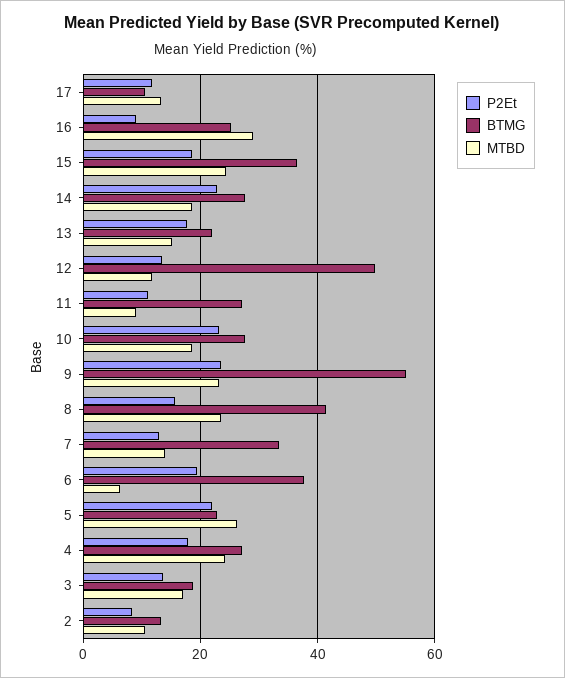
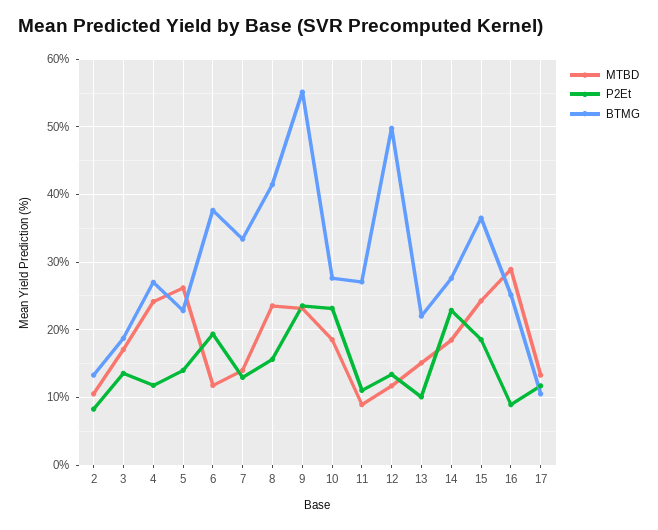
  {
    "P2Et": {
      "17": 12,
      "16": 9,
      "15": 19,
      "14": 23,
-     "13": 18,
+     "13": 10,
      "12": 13,
      "11": 11,
      "10": 23,
      "9": 24,
      "8": 16,
      "7": 13,
      "6": 19,
-     "5": 22,
+     "5": 14,
-     "4": 18,
+     "4": 12,
      "3": 14,
      "2": 8
    },
    "BTMG": {
      "17": 11,
      "16": 25,
      "15": 37,
      "14": 28,
      "13": 22,
      "12": 50,
      "11": 27,
      "10": 28,
      "9": 55,
      "8": 41,
      "7": 33,
      "6": 38,
      "5": 23,
      "4": 27,
      "3": 19,
      "2": 13
    },
    "MTBD": {
      "17": 13,
      "16": 29,
      "15": 24,
      "14": 18,
      "13": 15,
      "12": 12,
      "11": 9,
      "10": 19,
      "9": 23,
      "8": 24,
      "7": 14,
-     "6": 6,
+     "6": 12,
      "5": 26,
      "4": 24,
      "3": 17,
      "2": 11
    }
  }

